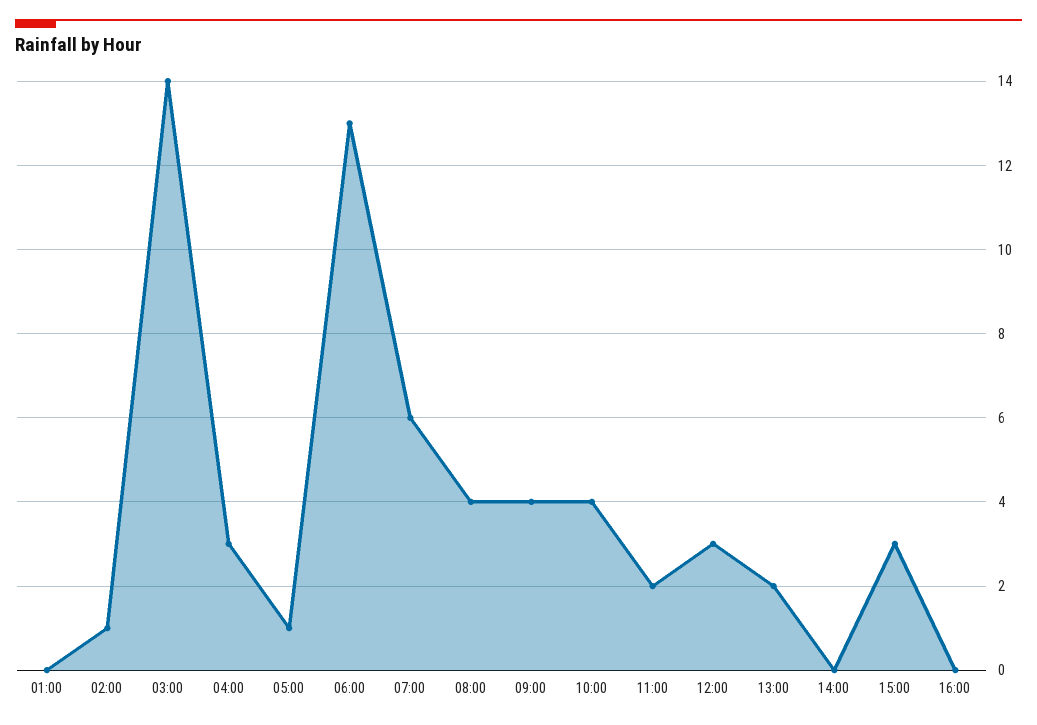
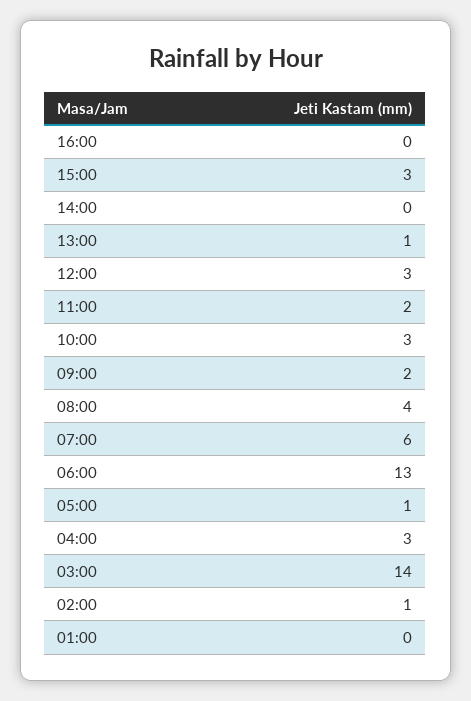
  {
    "01:00": 0,
    "02:00": 1,
    "03:00": 14,
    "04:00": 3,
    "05:00": 1,
    "06:00": 13,
    "07:00": 6,
    "08:00": 4,
-   "09:00": 4,
+   "09:00": 2,
-   "10:00": 4,
+   "10:00": 3,
    "11:00": 2,
    "12:00": 3,
-   "13:00": 2,
+   "13:00": 1,
    "14:00": 0,
    "15:00": 3,
    "16:00": 0
  }

